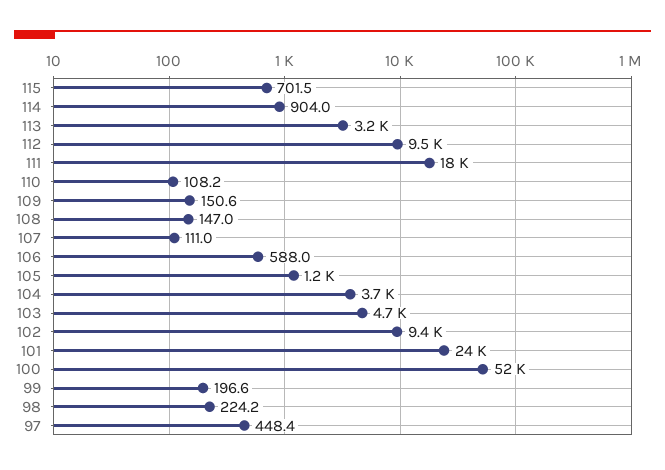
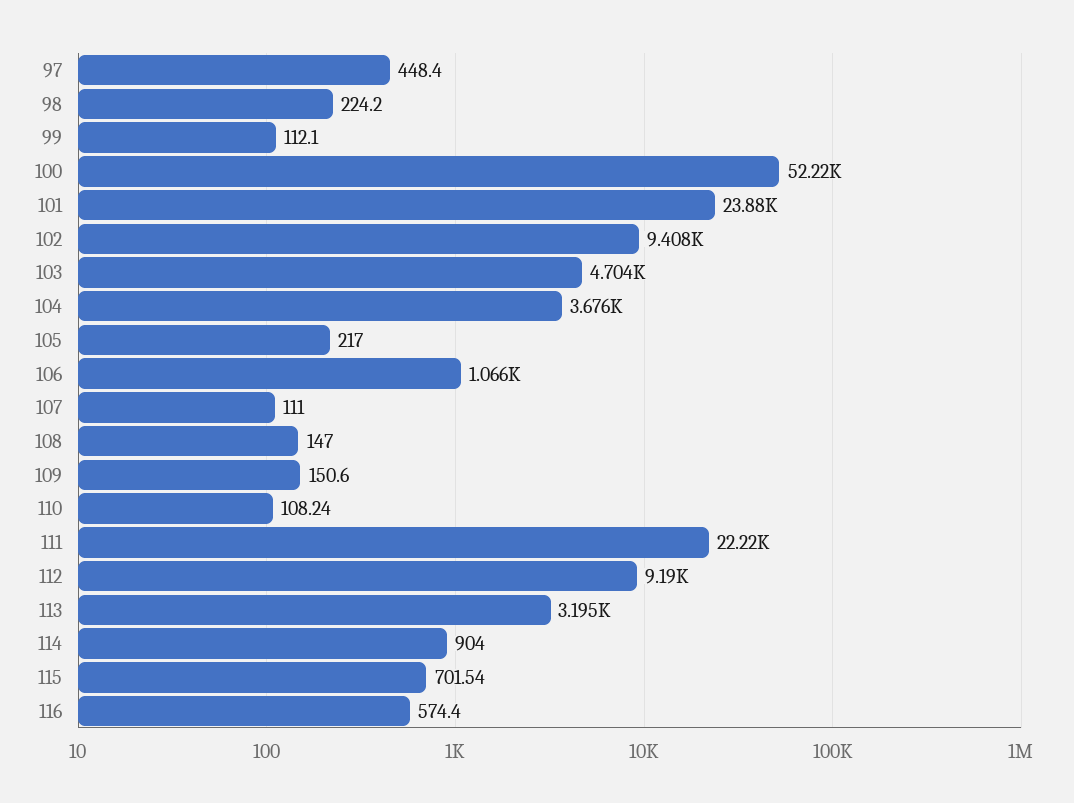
  {
    "115": 701.54,
    "114": 904,
    "113": 3195,
-   "112": 9500,
+   "112": 9190,
-   "111": 18000,
+   "111": 22220,
    "110": 108.24,
    "109": 150.6,
    "108": 147,
    "107": 111,
-   "106": 588,
+   "106": 1066,
-   "105": 1200,
+   "105": 217,
    "104": 3676,
    "103": 4704,
    "102": 9408,
    "101": 23880,
    "100": 52220,
-   "99": 196.6,
+   "99": 112.1,
    "98": 224.2,
-   "97": 448.4
+   "97": 448.4,
+   "116": 574.4
  }

